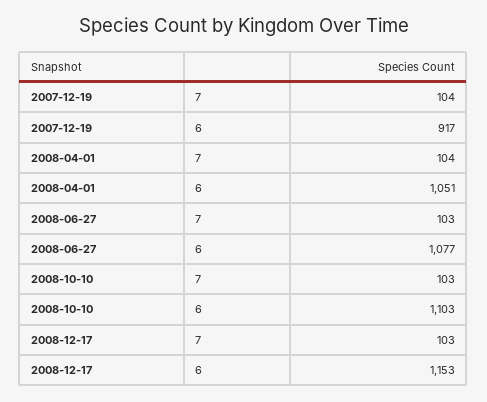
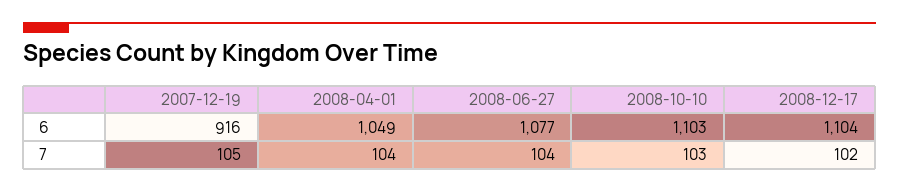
  {
    "2007-12-19": {
-     "7": 104,
+     "7": 105,
-     "6": 917
+     "6": 916
    },
    "2008-04-01": {
      "7": 104,
-     "6": 1051
+     "6": 1049
    },
    "2008-06-27": {
-     "7": 103,
+     "7": 104,
      "6": 1077
    },
    "2008-10-10": {
      "7": 103,
      "6": 1103
    },
    "2008-12-17": {
-     "7": 103,
+     "7": 102,
-     "6": 1153
+     "6": 1104
    }
  }

